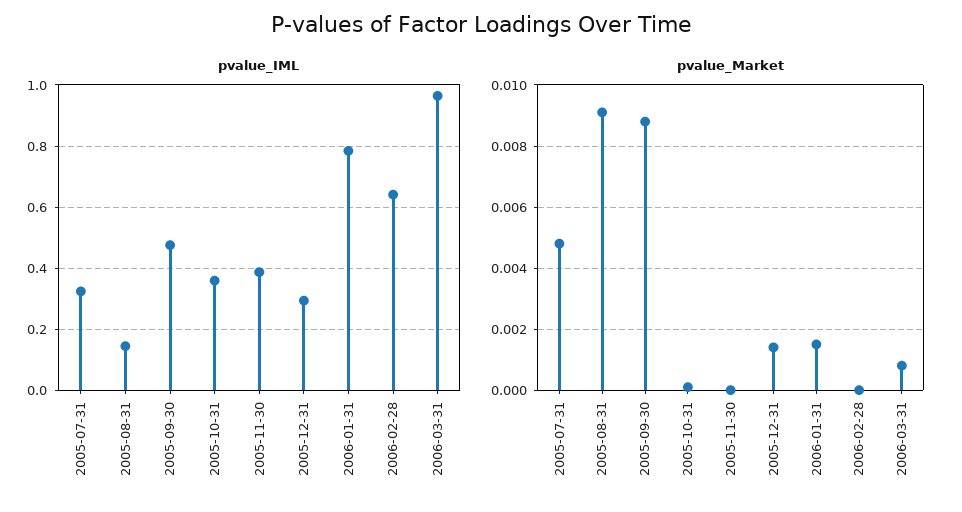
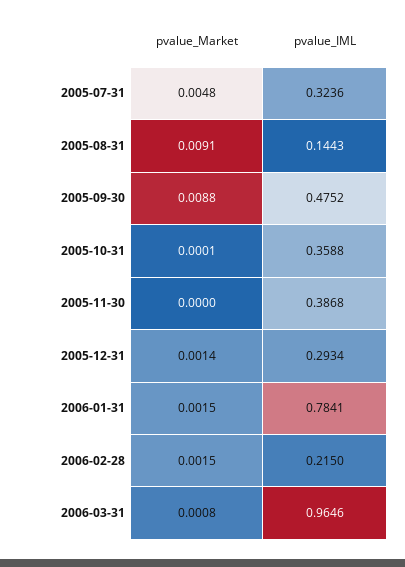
  {
    "pvalue_IML": {
      "2005-07-31": 0.3236,
      "2005-08-31": 0.1443,
      "2005-09-30": 0.4752,
      "2005-10-31": 0.3588,
      "2005-11-30": 0.3868,
      "2005-12-31": 0.2934,
      "2006-01-31": 0.7841,
-     "2006-02-28": 0.64,
+     "2006-02-28": 0.215,
      "2006-03-31": 0.9646
    },
    "pvalue_Market": {
      "2005-07-31": 0.0048,
      "2005-08-31": 0.0091,
      "2005-09-30": 0.0088,
      "2005-10-31": 0.0001,
      "2005-11-30": 0,
      "2005-12-31": 0.0014,
      "2006-01-31": 0.0015,
-     "2006-02-28": 0,
+     "2006-02-28": 0.0015,
      "2006-03-31": 0.0008
    }
  }

